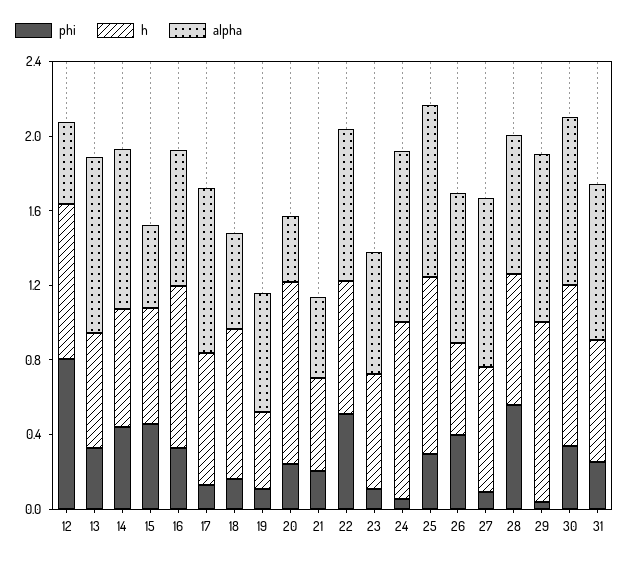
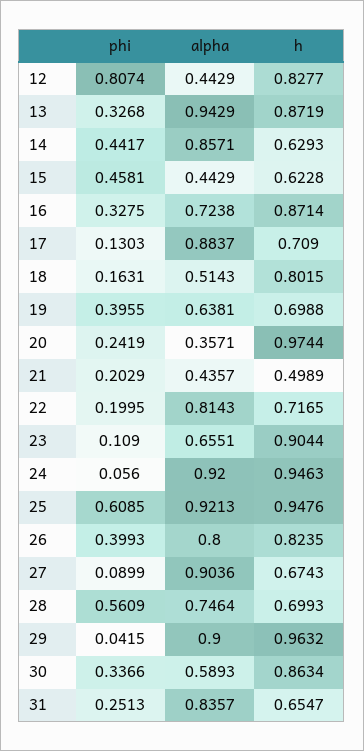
  {
    "phi": {
      "12": 0.8074,
      "13": 0.3268,
      "14": 0.4417,
      "15": 0.4581,
      "16": 0.3275,
      "17": 0.1303,
      "18": 0.1631,
-     "19": 0.1,
+     "19": 0.3955,
      "20": 0.2419,
      "21": 0.2029,
-     "22": 0.5,
+     "22": 0.1995,
      "23": 0.109,
      "24": 0.056,
-     "25": 0.3,
+     "25": 0.6085,
      "26": 0.3993,
      "27": 0.0899,
      "28": 0.5609,
      "29": 0.0415,
      "30": 0.3366,
      "31": 0.2513
    },
    "h": {
      "12": 0.8277,
-     "13": 0.6,
+     "13": 0.8719,
      "14": 0.6293,
      "15": 0.6228,
      "16": 0.8714,
      "17": 0.709,
      "18": 0.8015,
-     "19": 0.4,
+     "19": 0.6988,
      "20": 0.9744,
      "21": 0.4989,
      "22": 0.7165,
-     "23": 0.6,
+     "23": 0.9044,
      "24": 0.9463,
      "25": 0.9476,
-     "26": 0.5,
+     "26": 0.8235,
      "27": 0.6743,
      "28": 0.6993,
      "29": 0.9632,
      "30": 0.8634,
      "31": 0.6547
    },
    "alpha": {
      "12": 0.4429,
      "13": 0.9429,
      "14": 0.8571,
      "15": 0.4429,
      "16": 0.7238,
      "17": 0.8837,
      "18": 0.5143,
      "19": 0.6381,
      "20": 0.3571,
      "21": 0.4357,
      "22": 0.8143,
      "23": 0.6551,
      "24": 0.92,
      "25": 0.9213,
      "26": 0.8,
      "27": 0.9036,
      "28": 0.7464,
      "29": 0.9,
-     "30": 0.9,
+     "30": 0.5893,
      "31": 0.8357
    }
  }

